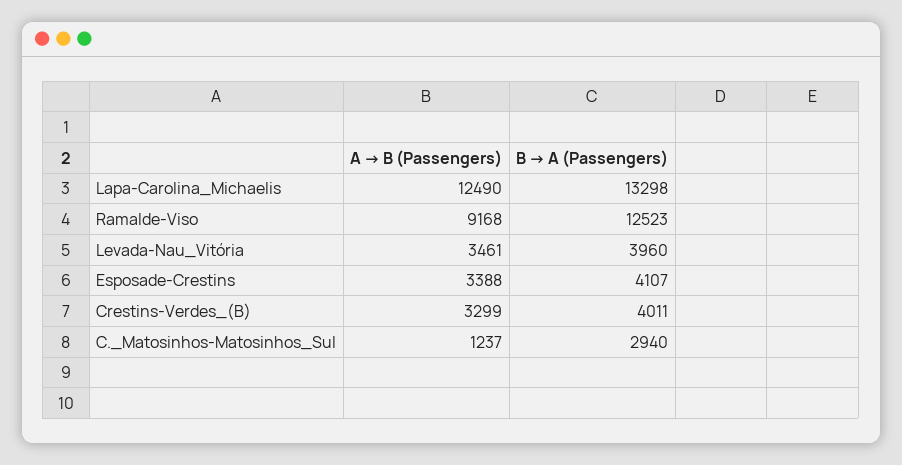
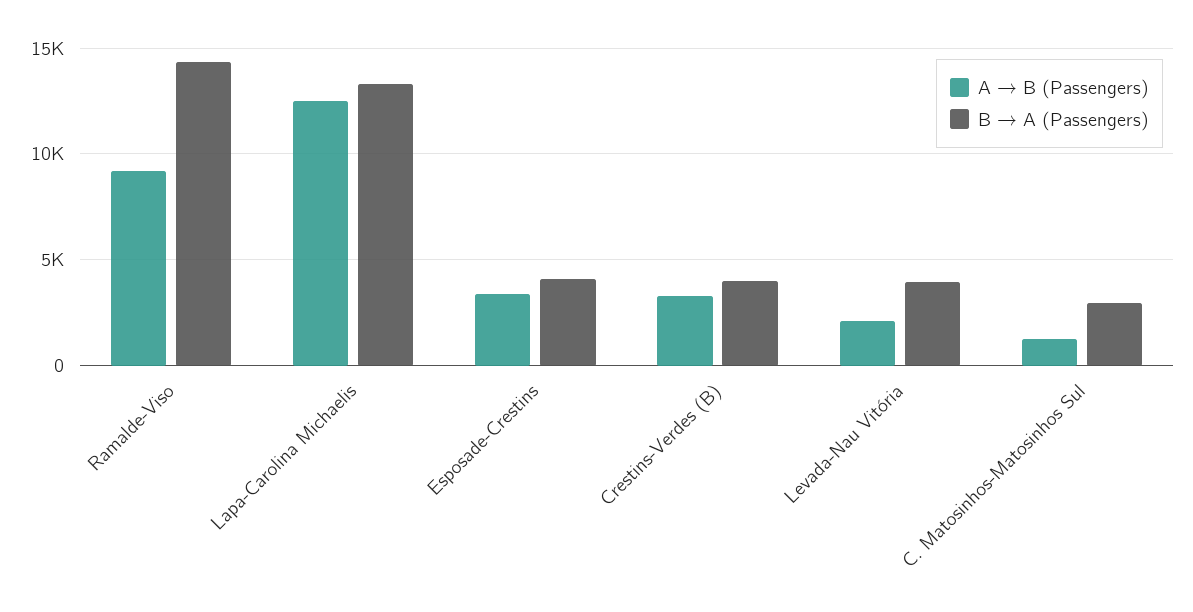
  {
    "A → B (Passengers)": {
      "Lapa-Carolina_Michaelis": 12490,
      "Ramalde-Viso": 9168,
-     "Levada-Nau_Vitória": 3461,
+     "Levada-Nau_Vitória": 2000,
      "Esposade-Crestins": 3388,
      "Crestins-Verdes_(B)": 3299,
      "C._Matosinhos-Matosinhos_Sul": 1237
    },
    "B → A (Passengers)": {
      "Lapa-Carolina_Michaelis": 13298,
-     "Ramalde-Viso": 12523,
+     "Ramalde-Viso": 14500,
      "Levada-Nau_Vitória": 3960,
      "Esposade-Crestins": 4107,
      "Crestins-Verdes_(B)": 4011,
      "C._Matosinhos-Matosinhos_Sul": 2940
    }
  }

